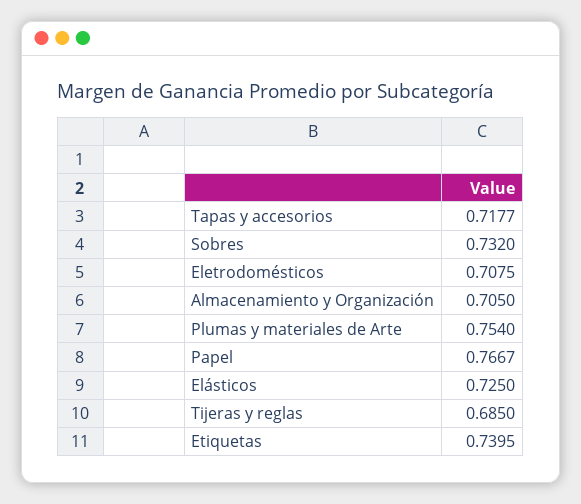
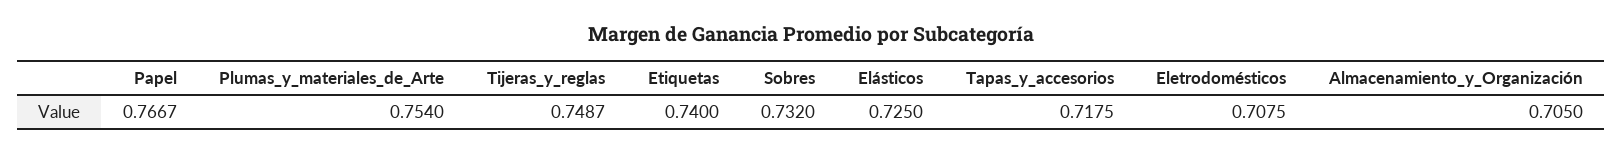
  {
-   "Tapas y accesorios": 0.7177,
+   "Tapas y accesorios": 0.7175,
    "Sobres": 0.732,
    "Eletrodomésticos": 0.7075,
    "Almacenamiento y Organización": 0.705,
    "Plumas y materiales de Arte": 0.754,
    "Papel": 0.7667,
    "Elásticos": 0.725,
-   "Tijeras y reglas": 0.685,
+   "Tijeras y reglas": 0.7487,
-   "Etiquetas": 0.7395
+   "Etiquetas": 0.74
  }

